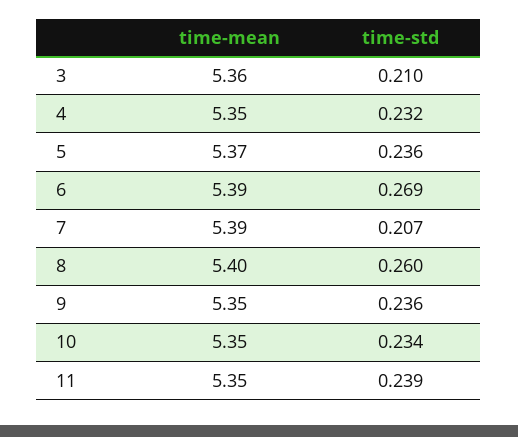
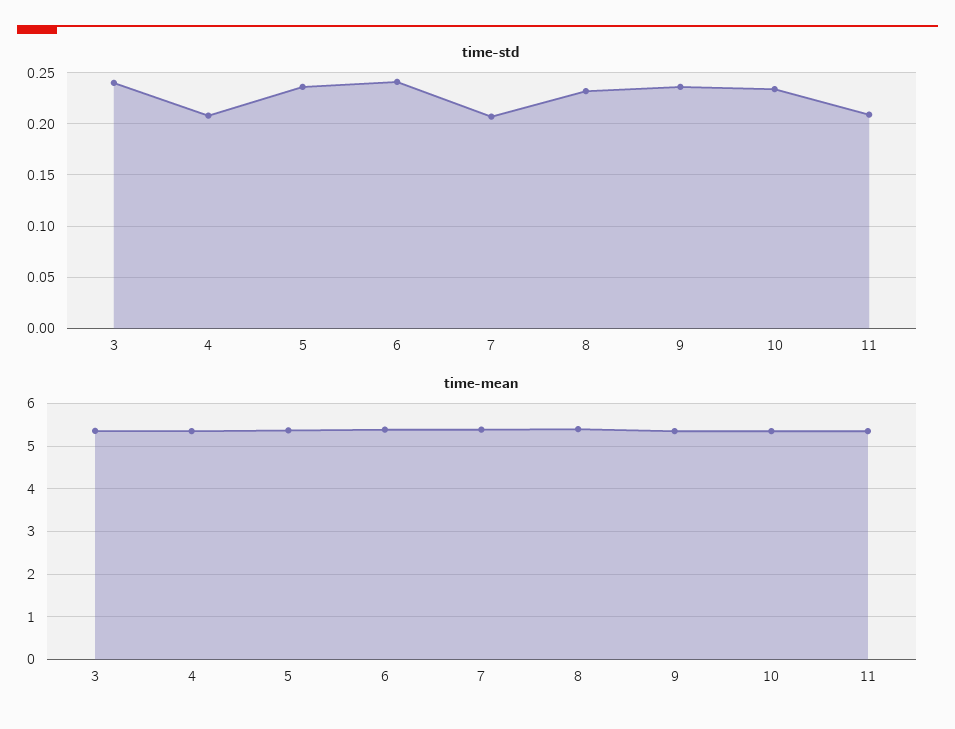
  {
    "time-mean": {
      "3": 5.36,
      "4": 5.35,
      "5": 5.37,
      "6": 5.39,
      "7": 5.39,
      "8": 5.4,
      "9": 5.35,
      "10": 5.35,
      "11": 5.35
    },
    "time-std": {
-     "3": 0.21,
+     "3": 0.24,
-     "4": 0.232,
+     "4": 0.21,
      "5": 0.236,
-     "6": 0.269,
+     "6": 0.24,
      "7": 0.207,
-     "8": 0.26,
+     "8": 0.23,
      "9": 0.236,
      "10": 0.234,
-     "11": 0.239
+     "11": 0.21
    }
  }

